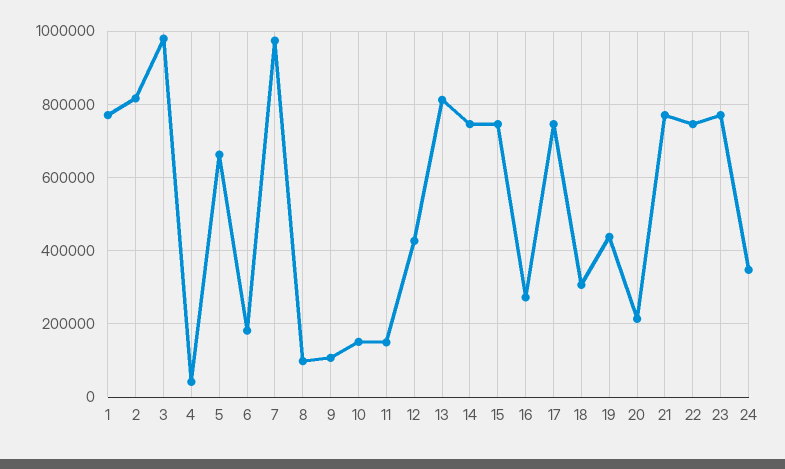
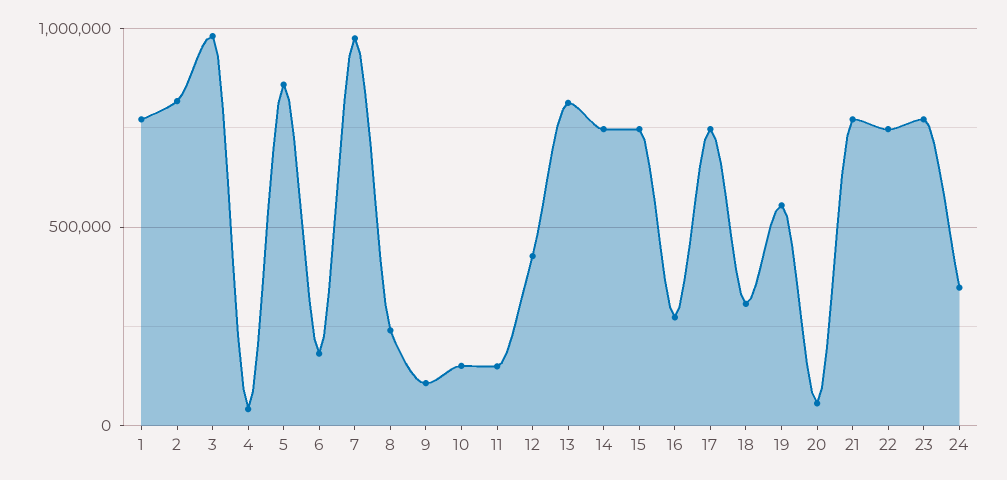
  {
    "1": 780000,
    "2": 820000,
    "3": 980000,
    "4": 40000,
-   "5": 660000,
+   "5": 850000,
    "6": 180000,
    "7": 980000,
-   "8": 100000,
+   "8": 250000,
    "9": 100000,
    "10": 160000,
    "11": 140000,
    "12": 420000,
    "13": 820000,
    "14": 740000,
    "15": 740000,
    "16": 280000,
    "17": 740000,
    "18": 300000,
-   "19": 440000,
+   "19": 550000,
-   "20": 220000,
+   "20": 50000,
    "21": 780000,
    "22": 740000,
    "23": 780000,
    "24": 340000
  }

